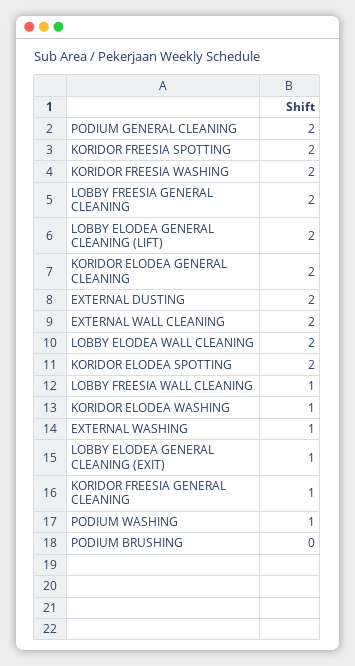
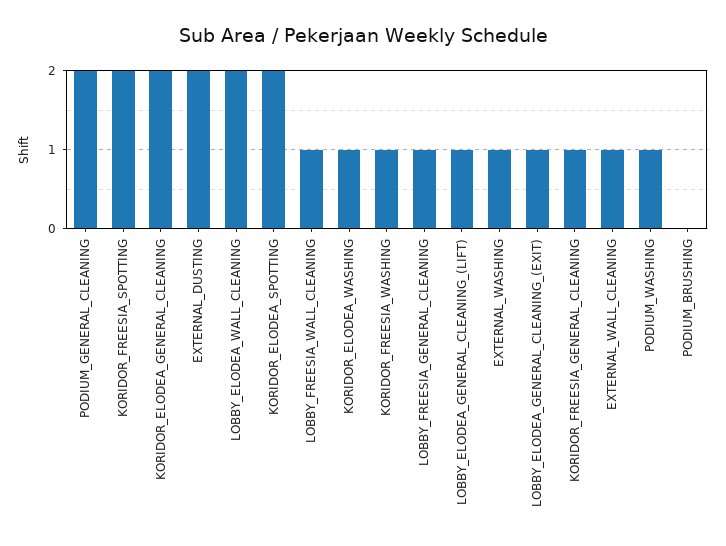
  {
    "PODIUM GENERAL CLEANING": 2,
    "KORIDOR FREESIA SPOTTING": 2,
-   "KORIDOR FREESIA WASHING": 2,
+   "KORIDOR FREESIA WASHING": 1,
-   "LOBBY FREESIA GENERAL CLEANING": 2,
+   "LOBBY FREESIA GENERAL CLEANING": 1,
-   "LOBBY ELODEA GENERAL CLEANING (LIFT)": 2,
+   "LOBBY ELODEA GENERAL CLEANING (LIFT)": 1,
    "KORIDOR ELODEA GENERAL CLEANING": 2,
    "EXTERNAL DUSTING": 2,
-   "EXTERNAL WALL CLEANING": 2,
+   "EXTERNAL WALL CLEANING": 1,
    "LOBBY ELODEA WALL CLEANING": 2,
    "KORIDOR ELODEA SPOTTING": 2,
    "LOBBY FREESIA WALL CLEANING": 1,
    "KORIDOR ELODEA WASHING": 1,
    "EXTERNAL WASHING": 1,
    "LOBBY ELODEA GENERAL CLEANING (EXIT)": 1,
    "KORIDOR FREESIA GENERAL CLEANING": 1,
    "PODIUM WASHING": 1,
    "PODIUM BRUSHING": 0
  }

